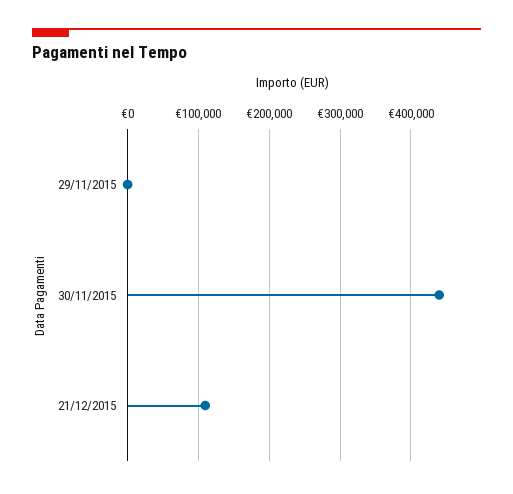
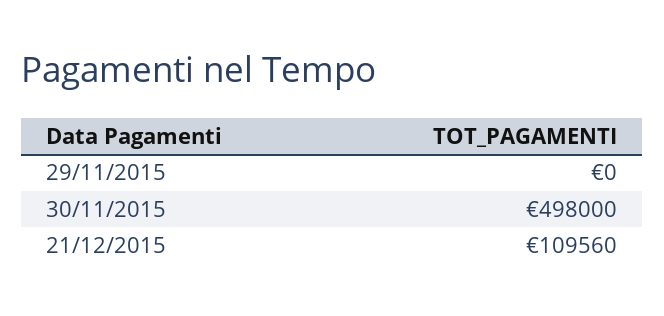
  {
    "29/11/2015": 0,
-   "30/11/2015": 440000,
+   "30/11/2015": 498000,
    "21/12/2015": 109560
  }

